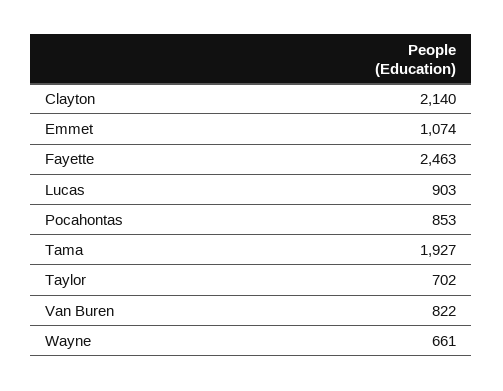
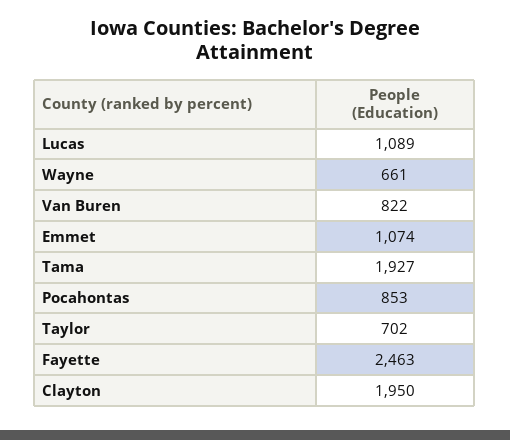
  {
-   "Clayton": 2140,
+   "Clayton": 1950,
    "Emmet": 1074,
    "Fayette": 2463,
-   "Lucas": 903,
+   "Lucas": 1089,
    "Pocahontas": 853,
    "Tama": 1927,
    "Taylor": 702,
    "Van Buren": 822,
    "Wayne": 661
  }

